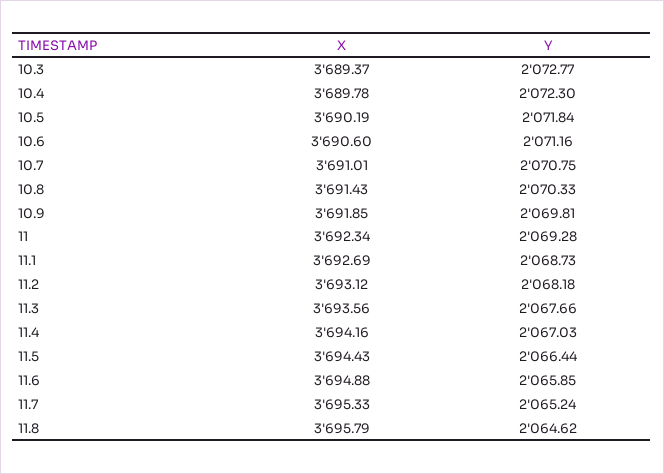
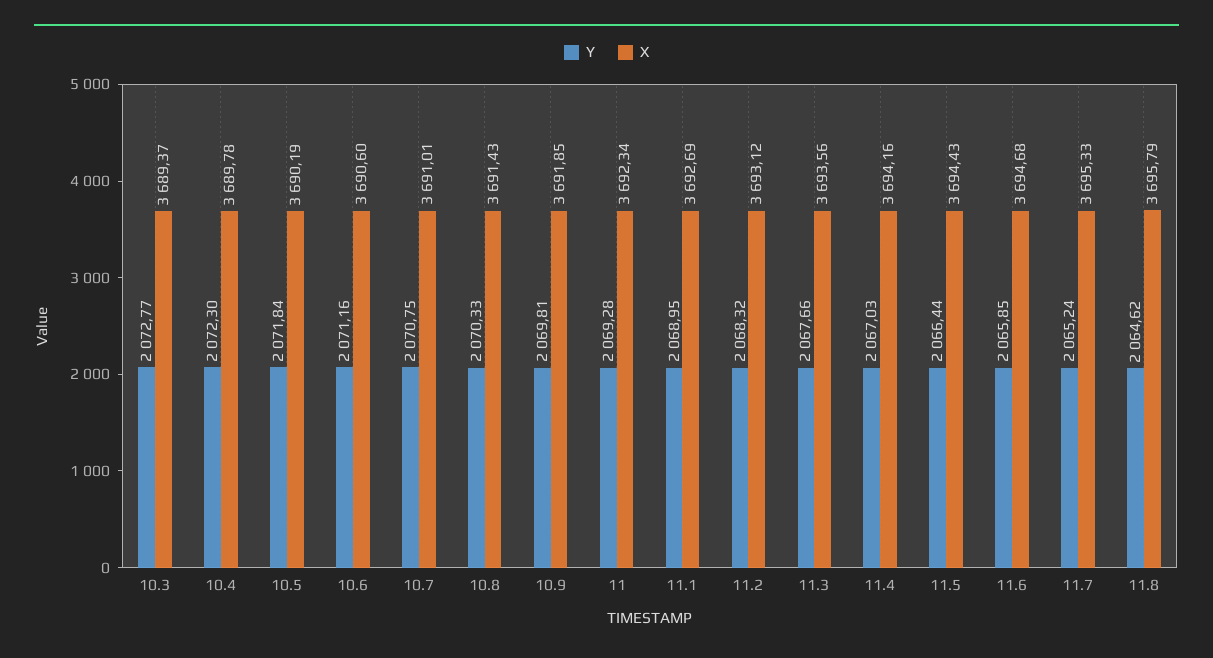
  {
    "X": {
      "10.3": 3689.37,
      "10.4": 3689.78,
      "10.5": 3690.19,
      "10.6": 3690.6,
      "10.7": 3691.01,
      "10.8": 3691.43,
      "10.9": 3691.85,
      "11": 3692.34,
      "11.1": 3692.69,
      "11.2": 3693.12,
      "11.3": 3693.56,
      "11.4": 3694.16,
      "11.5": 3694.43,
-     "11.6": 3694.88,
+     "11.6": 3694.68,
      "11.7": 3695.33,
      "11.8": 3695.79
    },
    "Y": {
      "10.3": 2072.77,
      "10.4": 2072.3,
      "10.5": 2071.84,
      "10.6": 2071.16,
      "10.7": 2070.75,
      "10.8": 2070.33,
      "10.9": 2069.81,
      "11": 2069.28,
-     "11.1": 2068.73,
+     "11.1": 2068.95,
-     "11.2": 2068.18,
+     "11.2": 2068.32,
      "11.3": 2067.66,
      "11.4": 2067.03,
      "11.5": 2066.44,
      "11.6": 2065.85,
      "11.7": 2065.24,
      "11.8": 2064.62
    }
  }

